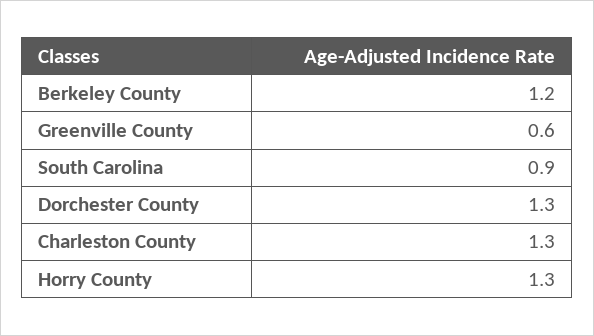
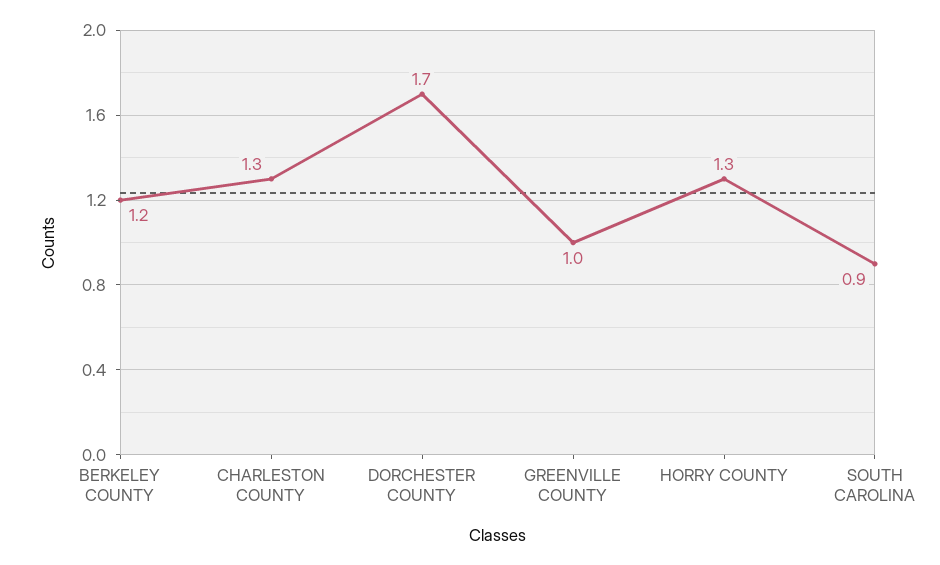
  {
    "Berkeley County": 1.2,
-   "Greenville County": 0.6,
+   "Greenville County": 1,
    "South Carolina": 0.9,
-   "Dorchester County": 1.3,
+   "Dorchester County": 1.7,
    "Charleston County": 1.3,
    "Horry County": 1.3
  }

